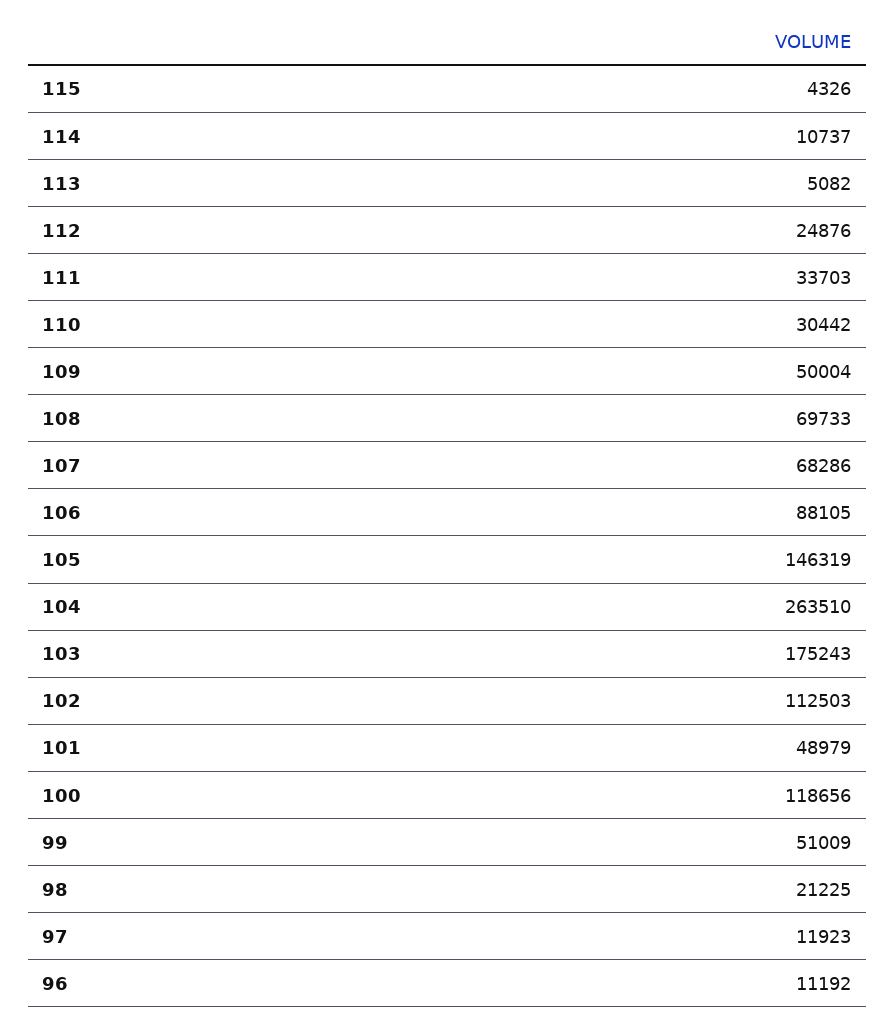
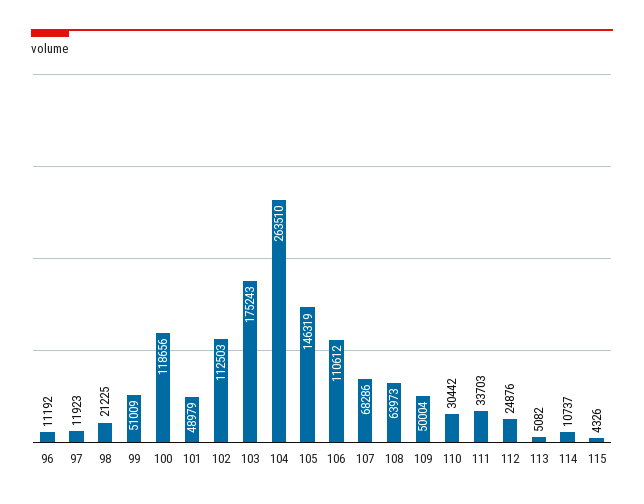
  {
    "115": 4326,
    "114": 10737,
    "113": 5082,
    "112": 24876,
    "111": 33703,
    "110": 30442,
    "109": 50004,
-   "108": 69733,
+   "108": 63973,
    "107": 68286,
-   "106": 88105,
+   "106": 110612,
    "105": 146319,
    "104": 263510,
    "103": 175243,
    "102": 112503,
    "101": 48979,
    "100": 118656,
    "99": 51009,
    "98": 21225,
    "97": 11923,
    "96": 11192
  }

